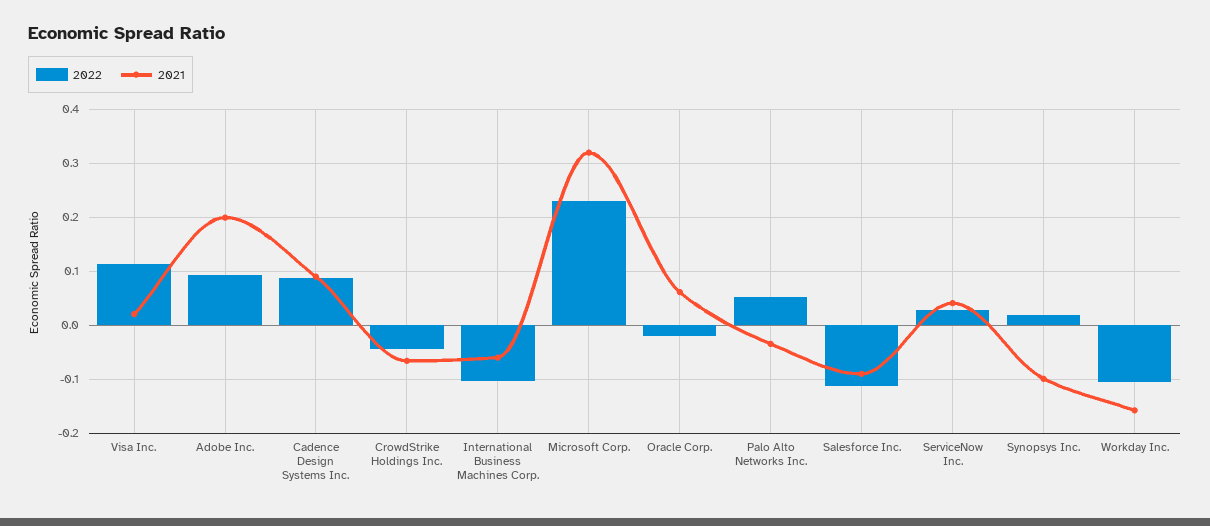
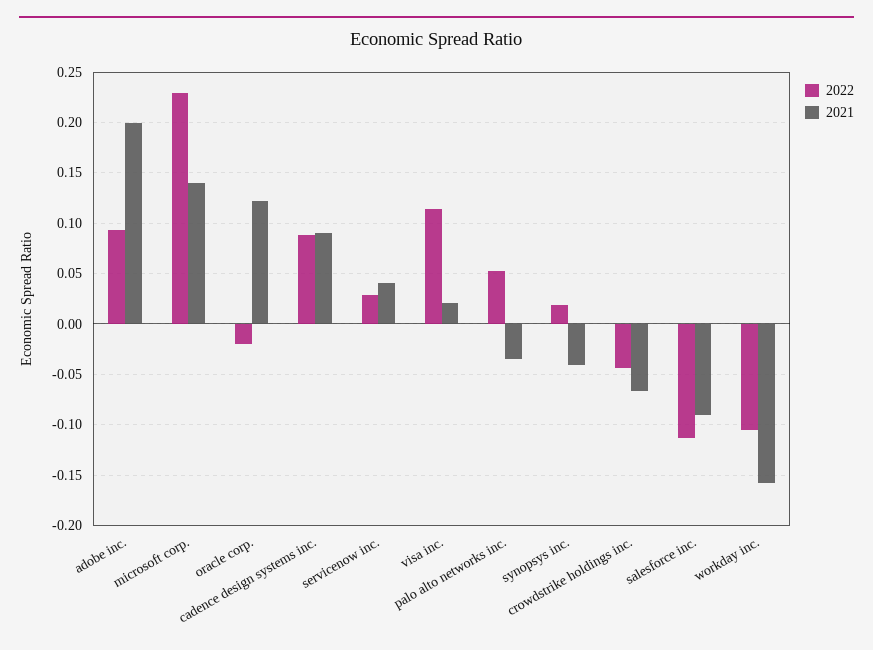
  {
    "2022": {
      "Visa Inc.": 0.11,
      "Adobe Inc.": 0.09,
      "Cadence Design Systems Inc.": 0.09,
      "CrowdStrike Holdings Inc.": -0.04,
-     "International Business Machines Corp.": -0.1,
      "Microsoft Corp.": 0.23,
      "Oracle Corp.": -0.02,
      "Palo Alto Networks Inc.": 0.05,
      "Salesforce Inc.": -0.11,
      "ServiceNow Inc.": 0.03,
      "Synopsys Inc.": 0.02,
      "Workday Inc.": -0.11
    },
    "2021": {
      "Visa Inc.": 0.02,
      "Adobe Inc.": 0.2,
      "Cadence Design Systems Inc.": 0.09,
      "CrowdStrike Holdings Inc.": -0.07,
-     "International Business Machines Corp.": -0.06,
-     "Microsoft Corp.": 0.32,
+     "Microsoft Corp.": 0.14,
-     "Oracle Corp.": 0.06,
+     "Oracle Corp.": 0.12,
      "Palo Alto Networks Inc.": -0.03,
      "Salesforce Inc.": -0.09,
      "ServiceNow Inc.": 0.04,
-     "Synopsys Inc.": -0.1,
+     "Synopsys Inc.": -0.04,
      "Workday Inc.": -0.16
    }
  }

